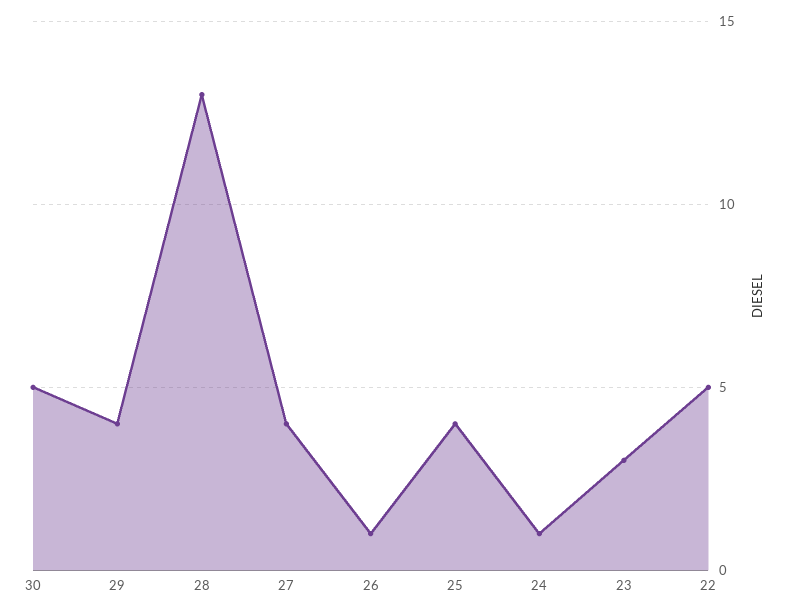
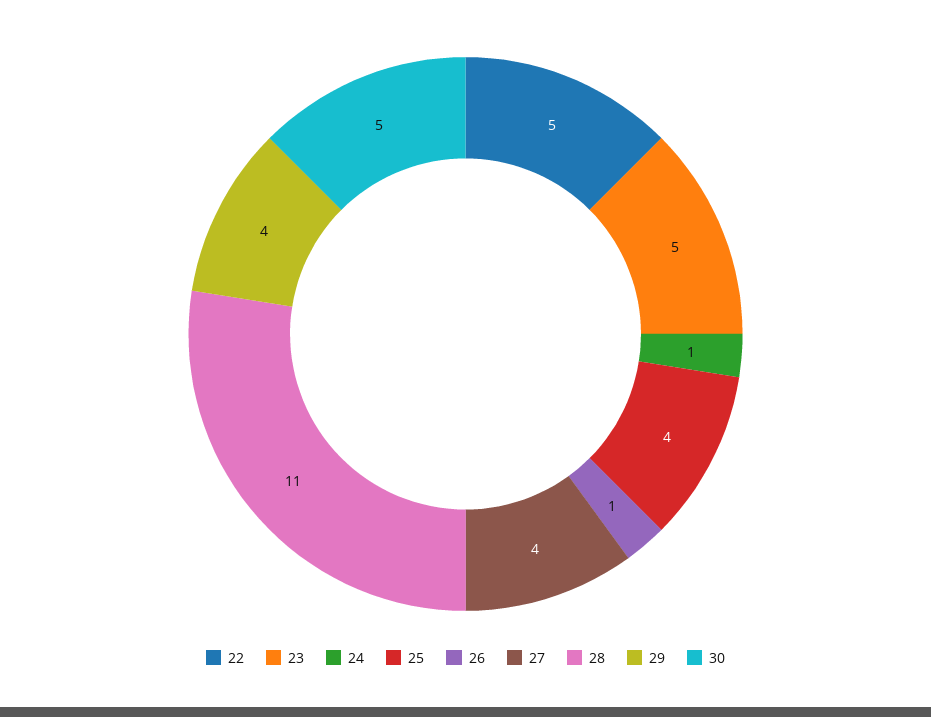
  {
    "30": 5,
    "29": 4,
-   "28": 13,
+   "28": 11,
    "27": 4,
    "26": 1,
    "25": 4,
    "24": 1,
-   "23": 3,
+   "23": 5,
    "22": 5
  }

